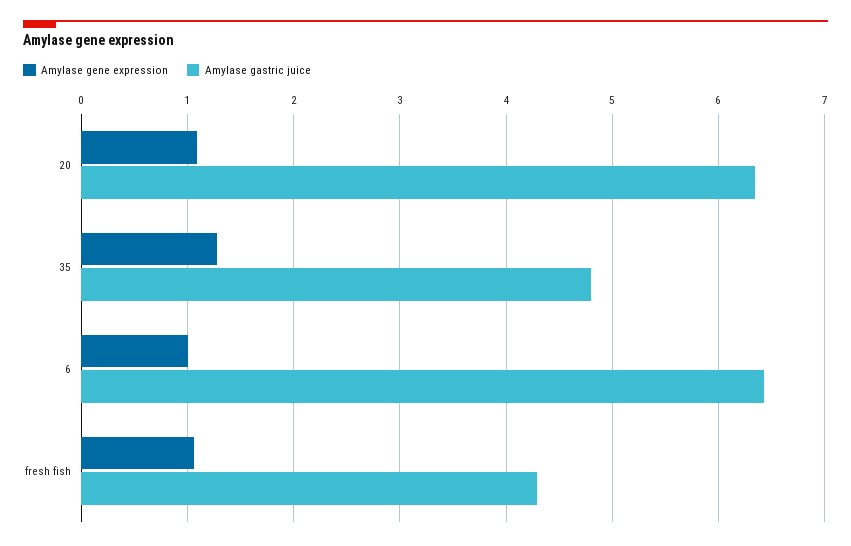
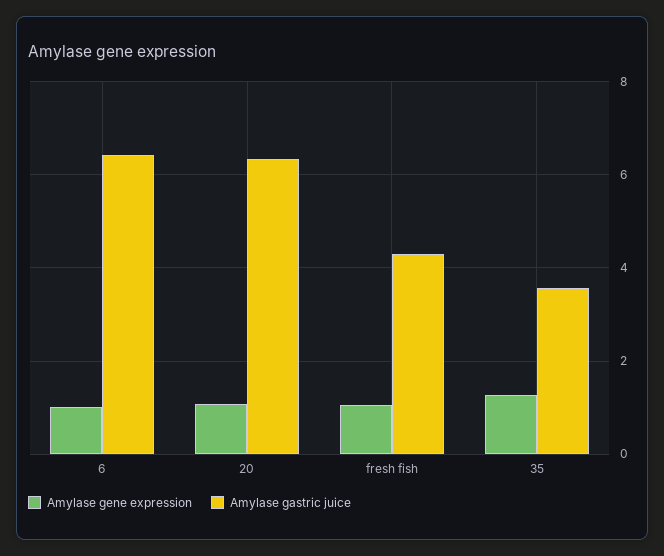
  {
    "Amylase gene expression": {
      "20": 1.1,
      "35": 1.3,
      "6": 1,
      "fresh fish": 1.1
    },
    "Amylase gastric juice": {
      "20": 6.3,
-     "35": 4.8,
+     "35": 3.6,
      "6": 6.4,
      "fresh fish": 4.3
    }
  }

